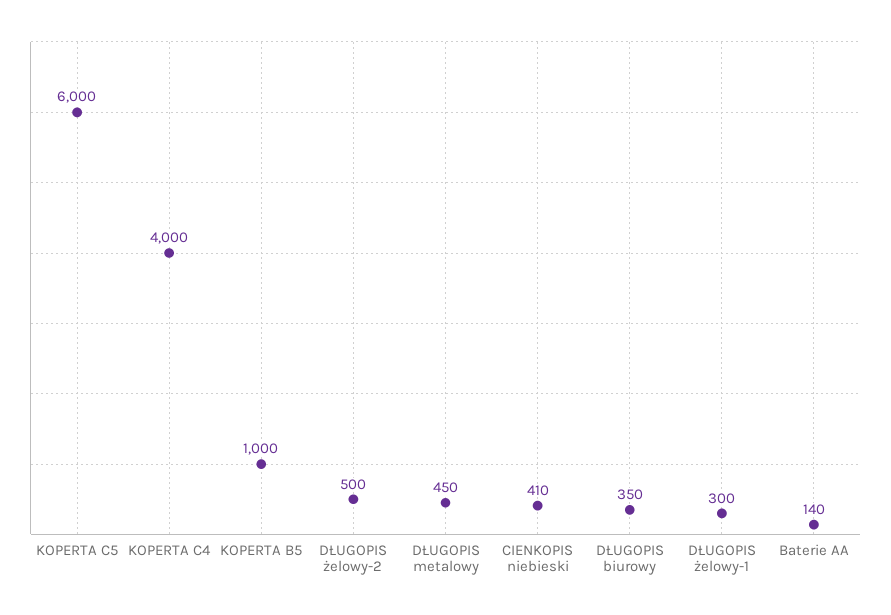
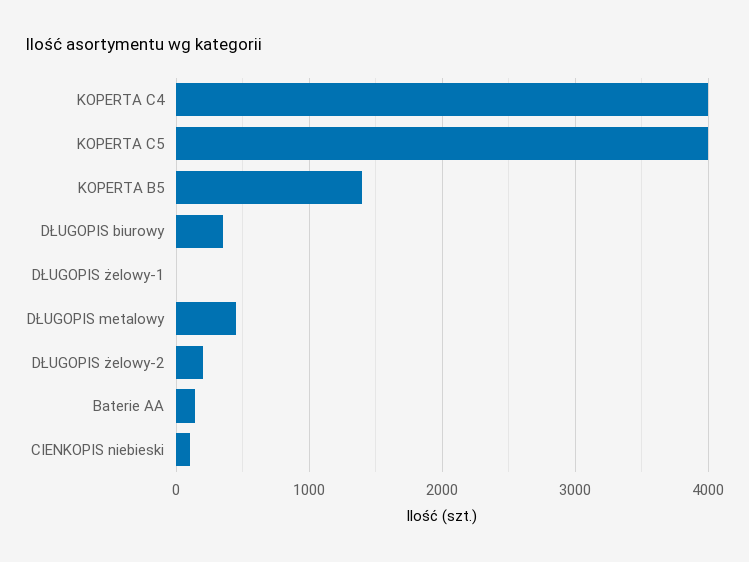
  {
-   "KOPERTA C5": 6000,
+   "KOPERTA C5": 4000,
    "KOPERTA C4": 4000,
-   "KOPERTA B5": 1000,
+   "KOPERTA B5": 1400,
-   "DŁUGOPIS żelowy-2": 500,
+   "DŁUGOPIS żelowy-2": 200,
    "DŁUGOPIS metalowy": 450,
-   "CIENKOPIS niebieski": 410,
+   "CIENKOPIS niebieski": 100,
    "DŁUGOPIS biurowy": 350,
-   "DŁUGOPIS żelowy-1": 300,
+   "DŁUGOPIS żelowy-1": 0,
    "Baterie AA": 140
  }

